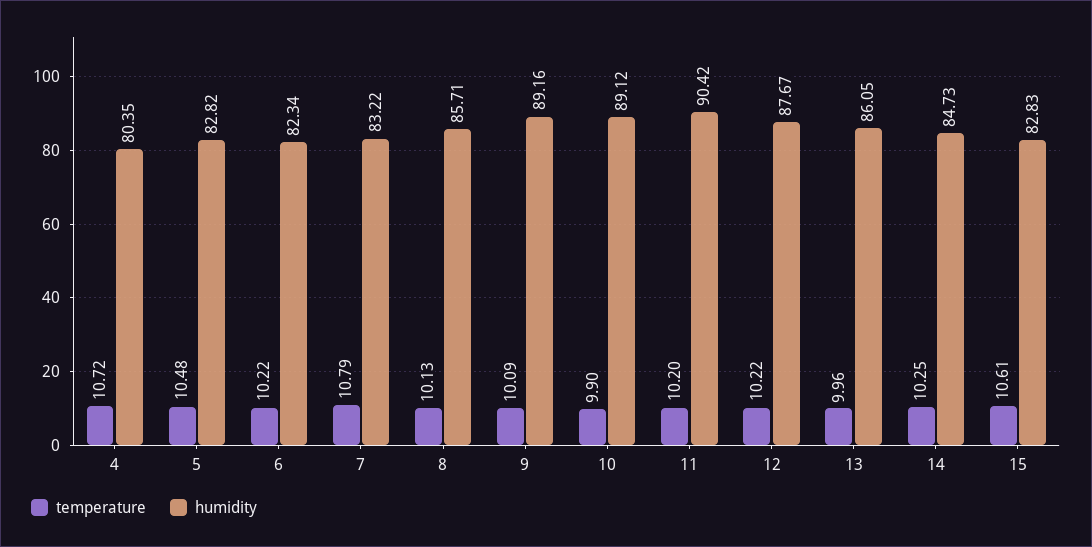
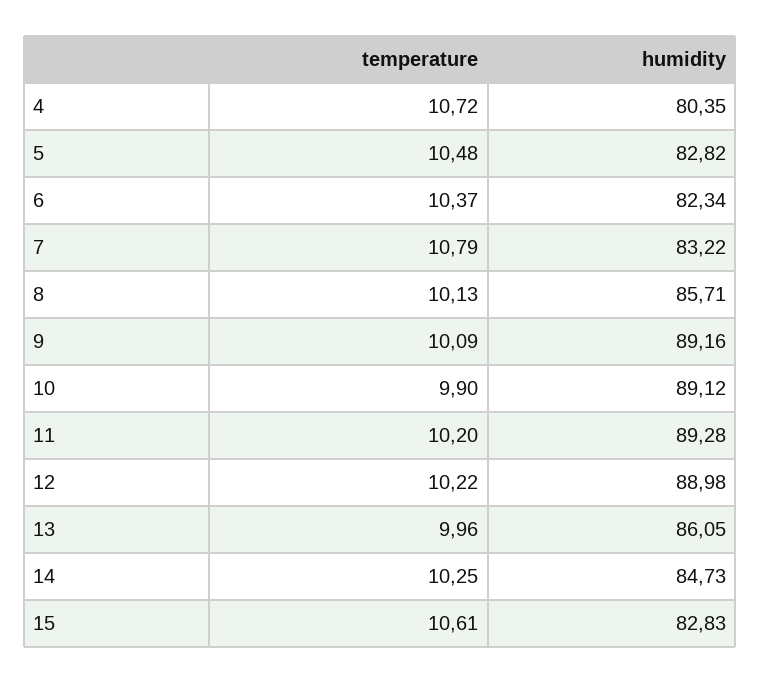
  {
    "temperature": {
      "4": 10.72,
      "5": 10.48,
-     "6": 10.22,
+     "6": 10.37,
      "7": 10.79,
      "8": 10.13,
      "9": 10.09,
      "10": 9.9,
      "11": 10.2,
      "12": 10.22,
      "13": 9.96,
      "14": 10.25,
      "15": 10.61
    },
    "humidity": {
      "4": 80.35,
      "5": 82.82,
      "6": 82.34,
      "7": 83.22,
      "8": 85.71,
      "9": 89.16,
      "10": 89.12,
-     "11": 90.42,
+     "11": 89.28,
-     "12": 87.67,
+     "12": 88.98,
      "13": 86.05,
      "14": 84.73,
      "15": 82.83
    }
  }

